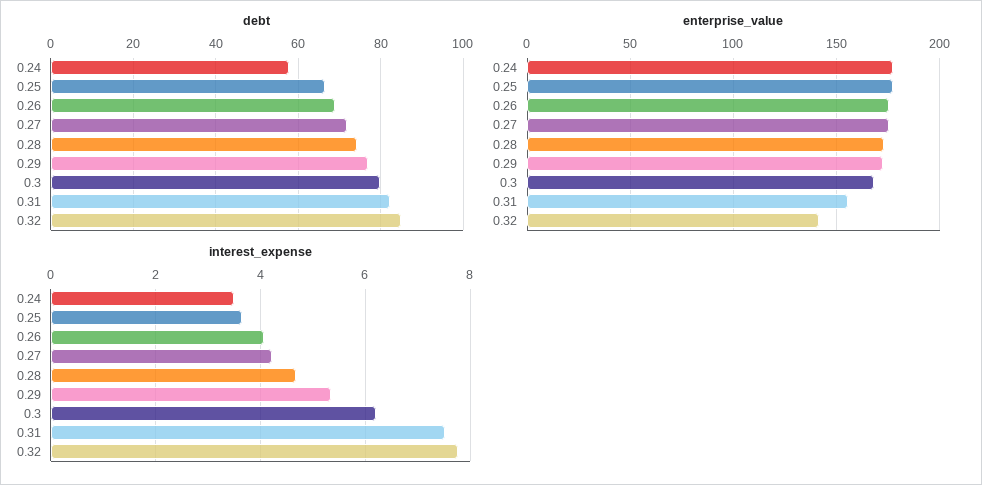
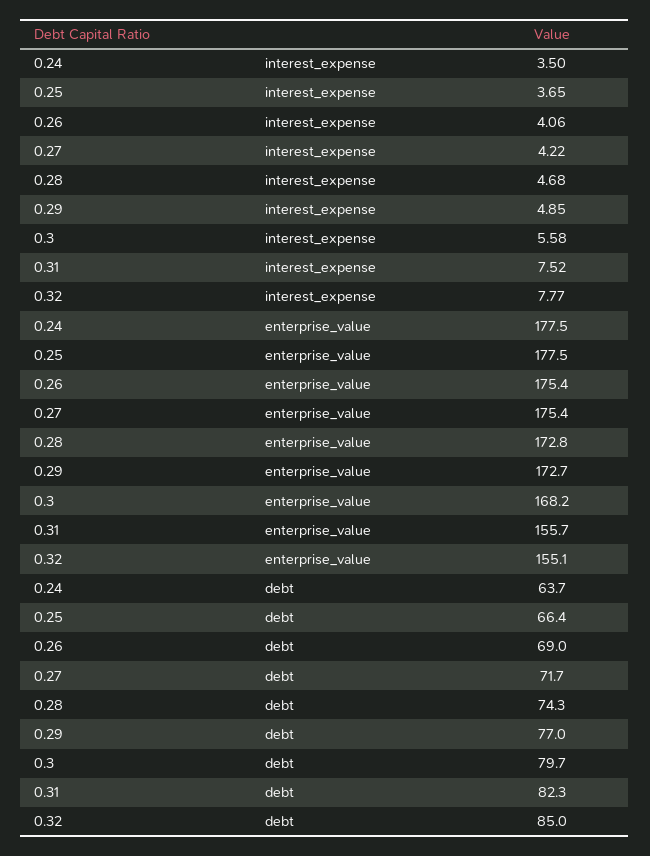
  {
    "debt": {
-     "0.24": 58,
+     "0.24": 63.7,
      "0.25": 66.4,
      "0.26": 69,
      "0.27": 71.7,
      "0.28": 74.3,
      "0.29": 77,
      "0.3": 79.7,
      "0.31": 82.3,
      "0.32": 85
    },
    "enterprise_value": {
      "0.24": 177.5,
      "0.25": 177.5,
      "0.26": 175.4,
      "0.27": 175.4,
      "0.28": 172.8,
      "0.29": 172.7,
      "0.3": 168.2,
      "0.31": 155.7,
-     "0.32": 140
+     "0.32": 155.1
    },
    "interest_expense": {
      "0.24": 3.5,
      "0.25": 3.65,
      "0.26": 4.06,
      "0.27": 4.22,
      "0.28": 4.68,
-     "0.29": 5.4,
+     "0.29": 4.85,
-     "0.3": 6.2,
+     "0.3": 5.58,
      "0.31": 7.52,
      "0.32": 7.77
    }
  }

